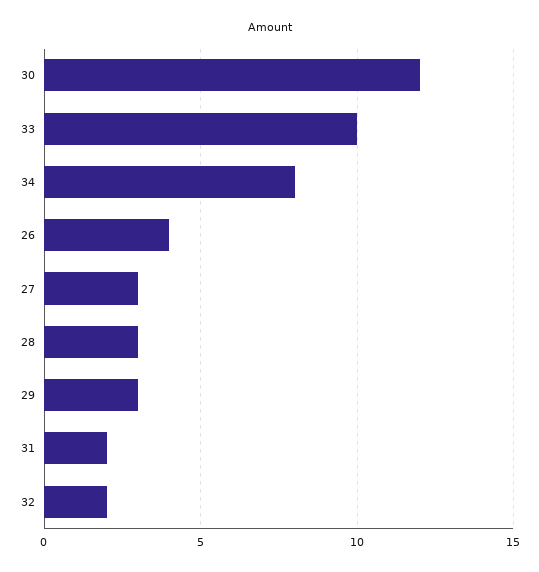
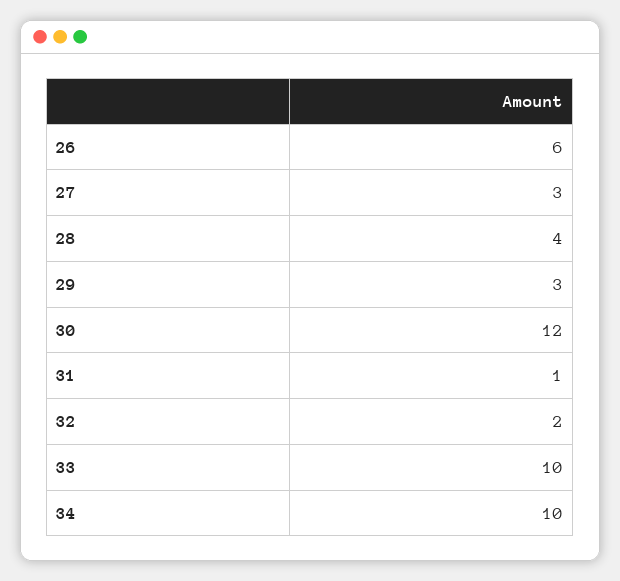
  {
    "30": 12,
    "33": 10,
-   "34": 8,
+   "34": 10,
-   "26": 4,
+   "26": 6,
    "27": 3,
-   "28": 3,
+   "28": 4,
    "29": 3,
-   "31": 2,
+   "31": 1,
    "32": 2
  }

